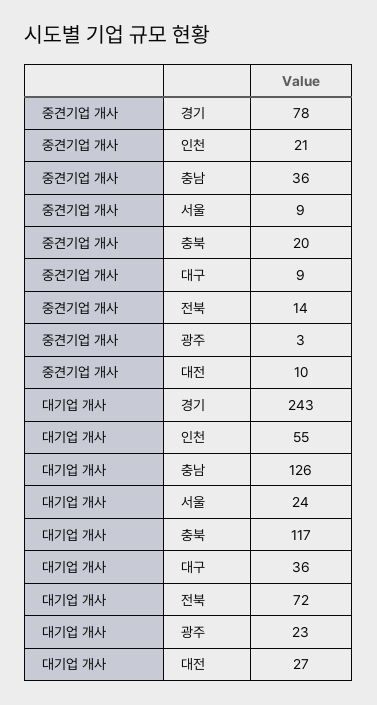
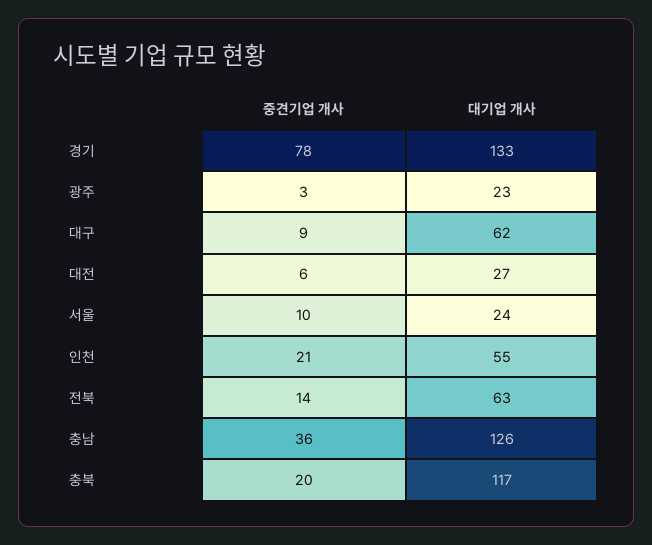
  {
    "중견기업 개사": {
      "경기": 78,
      "인천": 21,
      "충남": 36,
-     "서울": 9,
+     "서울": 10,
      "충북": 20,
      "대구": 9,
      "전북": 14,
      "광주": 3,
-     "대전": 10
+     "대전": 6
    },
    "대기업 개사": {
-     "경기": 243,
+     "경기": 133,
      "인천": 55,
      "충남": 126,
      "서울": 24,
      "충북": 117,
-     "대구": 36,
+     "대구": 62,
-     "전북": 72,
+     "전북": 63,
      "광주": 23,
      "대전": 27
    }
  }

